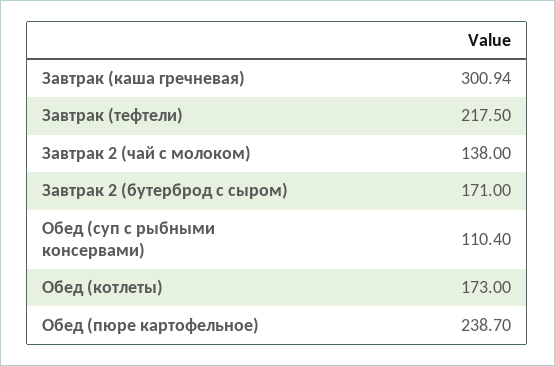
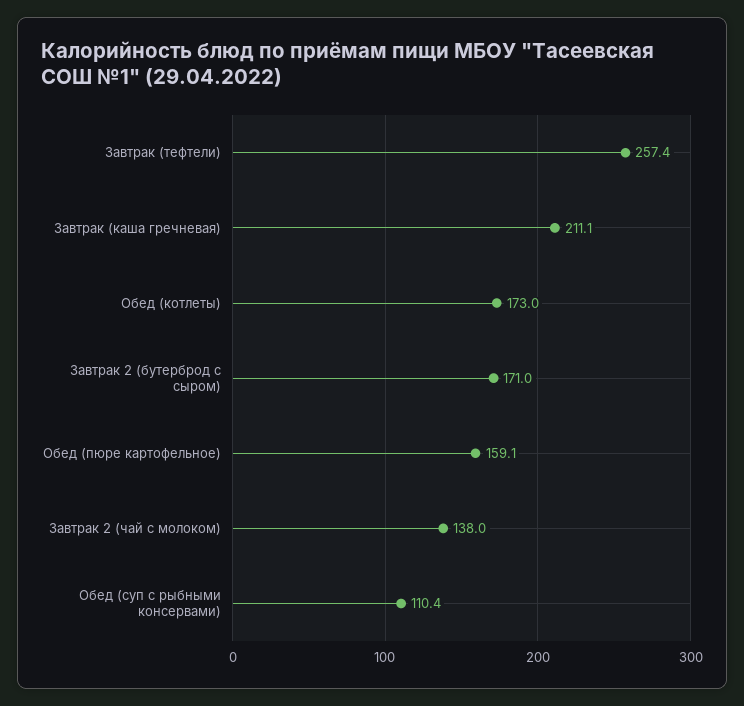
  {
-   "Завтрак (каша гречневая)": 300.94,
+   "Завтрак (каша гречневая)": 211.1,
-   "Завтрак (тефтели)": 217.5,
+   "Завтрак (тефтели)": 257.4,
    "Завтрак 2 (чай с молоком)": 138,
    "Завтрак 2 (бутерброд с сыром)": 171,
    "Обед (суп с рыбными консервами)": 110.4,
    "Обед (котлеты)": 173,
-   "Обед (пюре картофельное)": 238.7
+   "Обед (пюре картофельное)": 159.1
  }

